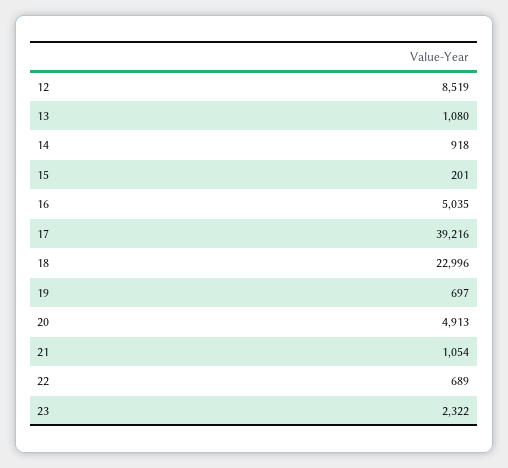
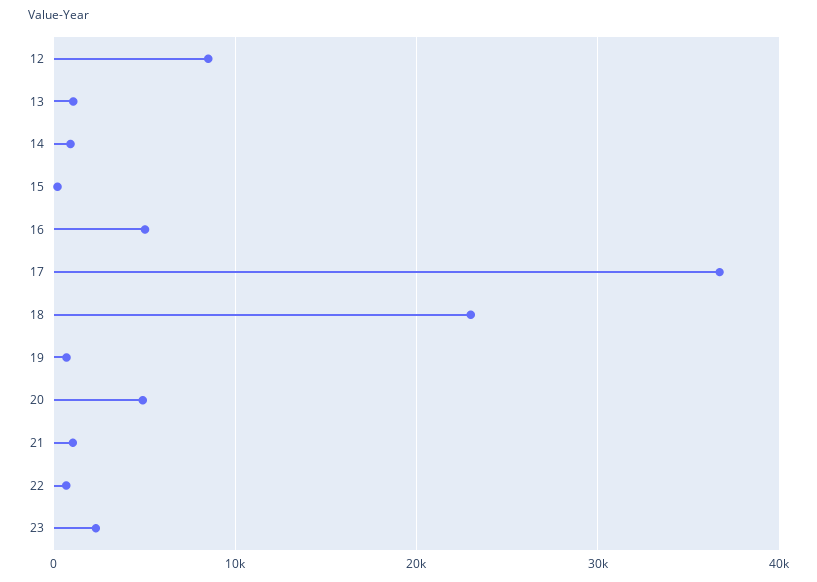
  {
    "12": 8519,
    "13": 1080,
    "14": 918,
    "15": 201,
    "16": 5035,
-   "17": 39216,
+   "17": 37000,
    "18": 22996,
    "19": 697,
    "20": 4913,
    "21": 1054,
    "22": 689,
    "23": 2322
  }

